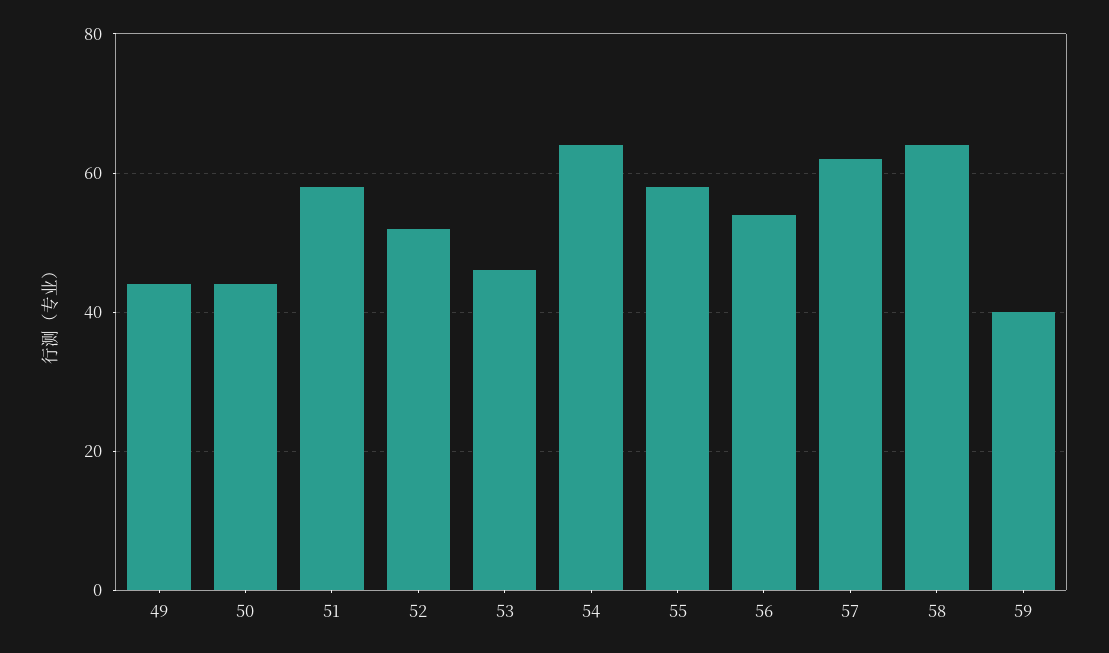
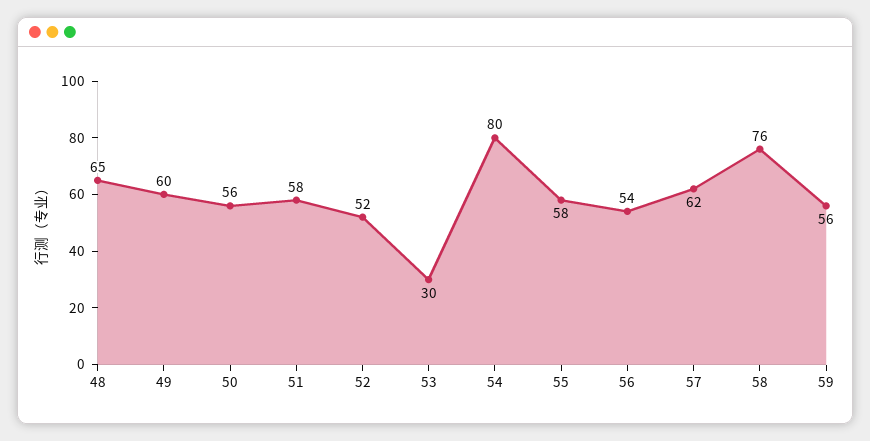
  {
-   "49": 45,
+   "49": 60,
-   "50": 45,
+   "50": 56,
    "51": 58,
    "52": 52,
-   "53": 45,
+   "53": 30,
-   "54": 65,
+   "54": 80,
    "55": 58,
    "56": 54,
    "57": 62,
-   "58": 65,
+   "58": 76,
-   "59": 40
+   "59": 56,
+   "48": 65
  }

